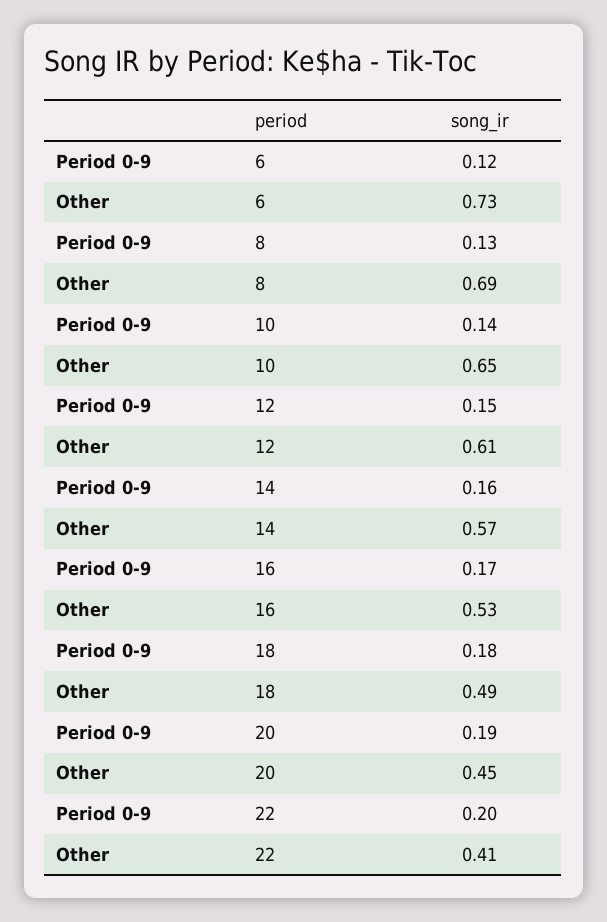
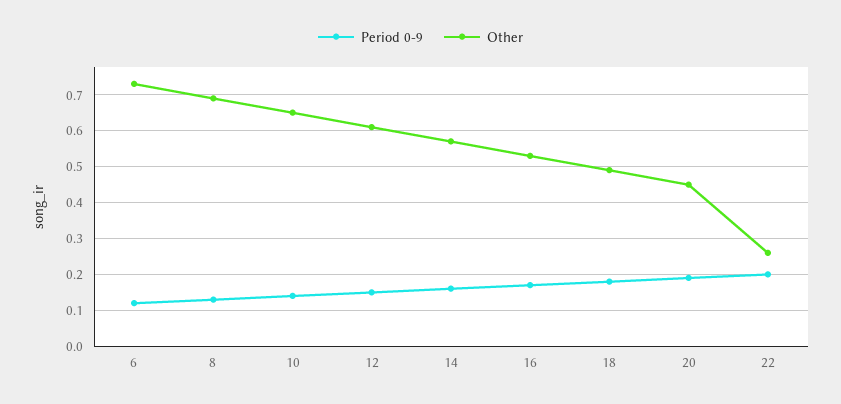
  {
    "Period 0-9": {
      "6": 0.12,
      "8": 0.13,
      "10": 0.14,
      "12": 0.15,
      "14": 0.16,
      "16": 0.17,
      "18": 0.18,
      "20": 0.19,
      "22": 0.2
    },
    "Other": {
      "6": 0.73,
      "8": 0.69,
      "10": 0.65,
      "12": 0.61,
      "14": 0.57,
      "16": 0.53,
      "18": 0.49,
      "20": 0.45,
-     "22": 0.41
+     "22": 0.25
    }
  }

